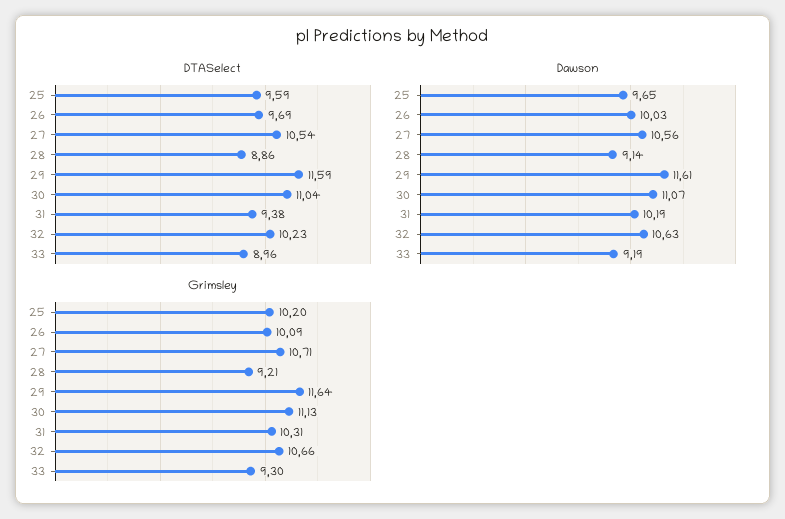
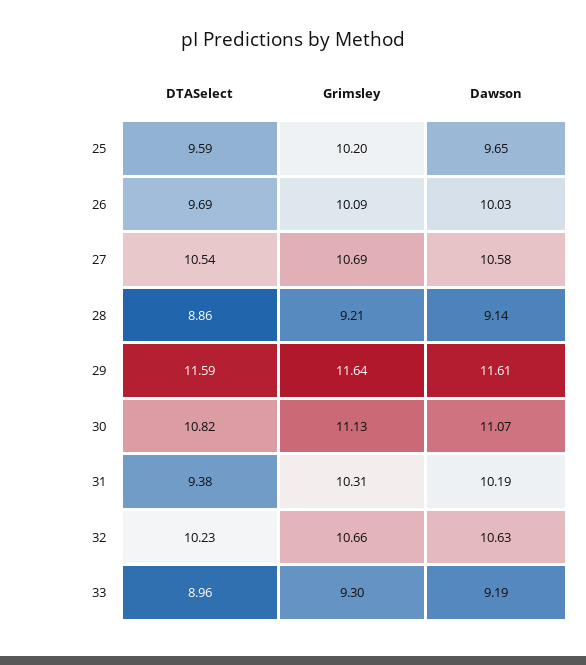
  {
    "DTASelect": {
      "25": 9.59,
      "26": 9.69,
      "27": 10.54,
      "28": 8.86,
      "29": 11.59,
-     "30": 11.04,
+     "30": 10.82,
      "31": 9.38,
      "32": 10.23,
      "33": 8.96
    },
    "Dawson": {
      "25": 9.65,
      "26": 10.03,
-     "27": 10.56,
+     "27": 10.58,
      "28": 9.14,
      "29": 11.61,
      "30": 11.07,
      "31": 10.19,
      "32": 10.63,
      "33": 9.19
    },
    "Grimsley": {
      "25": 10.2,
      "26": 10.09,
-     "27": 10.71,
+     "27": 10.69,
      "28": 9.21,
      "29": 11.64,
      "30": 11.13,
      "31": 10.31,
      "32": 10.66,
      "33": 9.3
    }
  }

